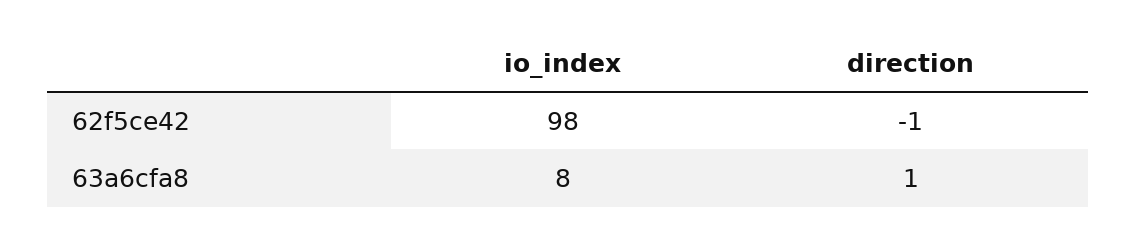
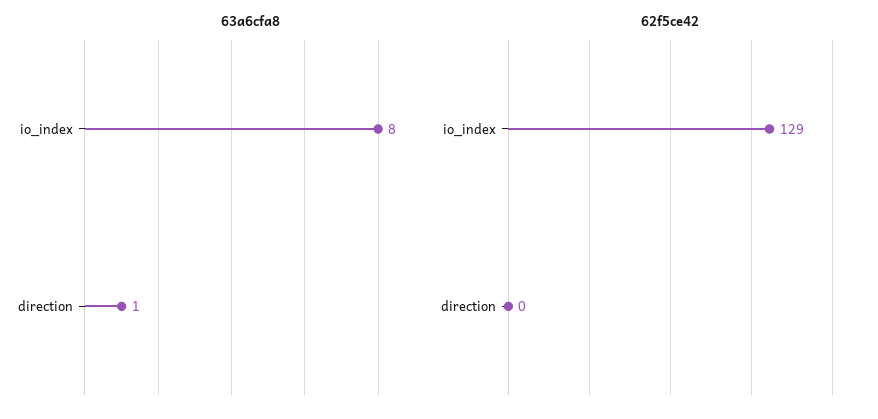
  {
    "62f5ce42": {
-     "io_index": 98,
+     "io_index": 129,
-     "direction": -1
+     "direction": 0
    },
    "63a6cfa8": {
      "io_index": 8,
      "direction": 1
    }
  }

